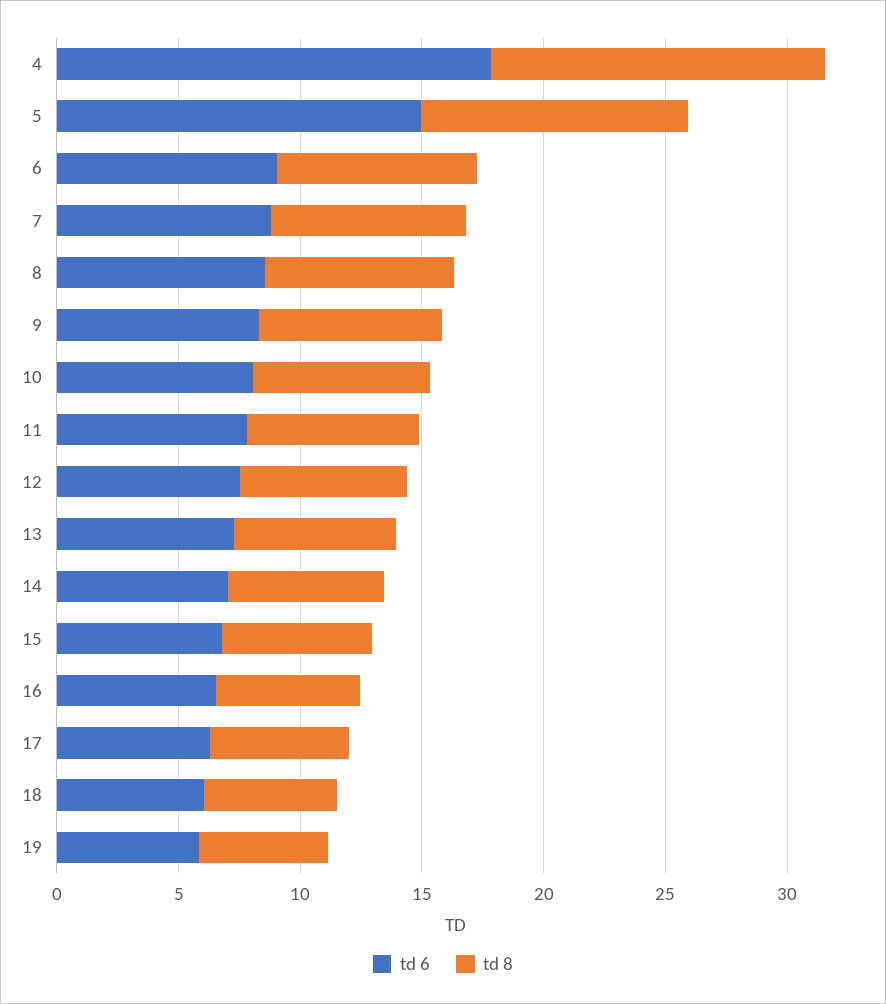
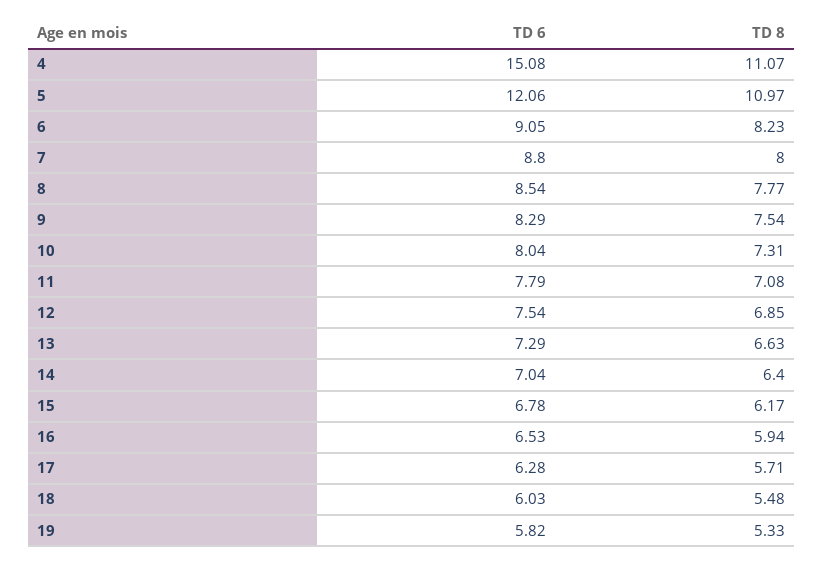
  {
    "td 6": {
-     "4": 18,
+     "4": 15.08,
-     "5": 15,
+     "5": 12.06,
      "6": 9.05,
      "7": 8.8,
      "8": 8.54,
      "9": 8.29,
      "10": 8.04,
      "11": 7.79,
      "12": 7.54,
      "13": 7.29,
      "14": 7.04,
      "15": 6.78,
      "16": 6.53,
      "17": 6.28,
      "18": 6.03,
      "19": 5.82
    },
    "td 8": {
-     "4": 14,
+     "4": 11.07,
      "5": 10.97,
      "6": 8.23,
      "7": 8,
      "8": 7.77,
      "9": 7.54,
      "10": 7.31,
      "11": 7.08,
      "12": 6.85,
      "13": 6.63,
      "14": 6.4,
      "15": 6.17,
      "16": 5.94,
      "17": 5.71,
      "18": 5.48,
      "19": 5.33
    }
  }

